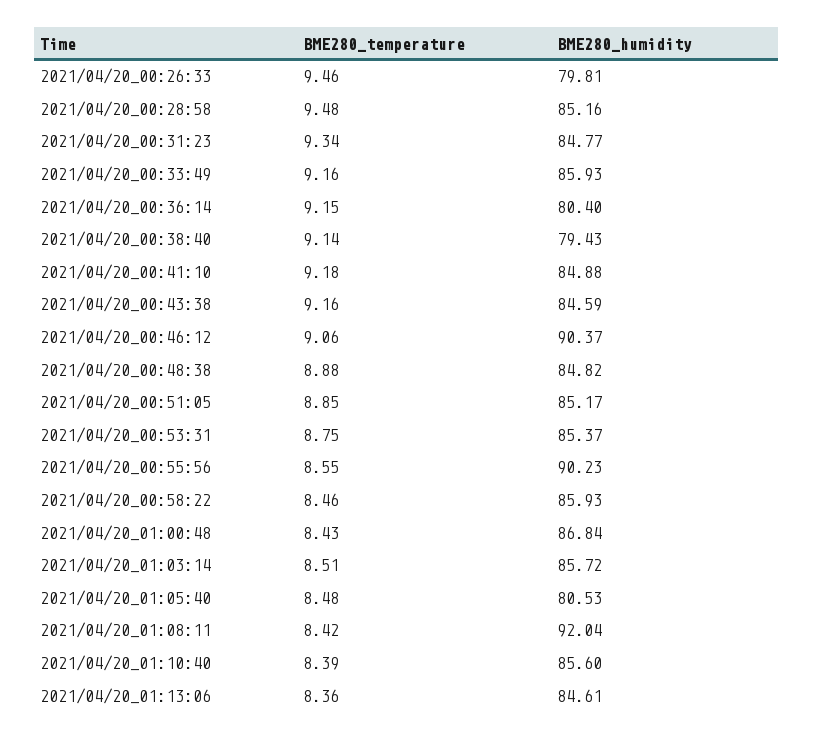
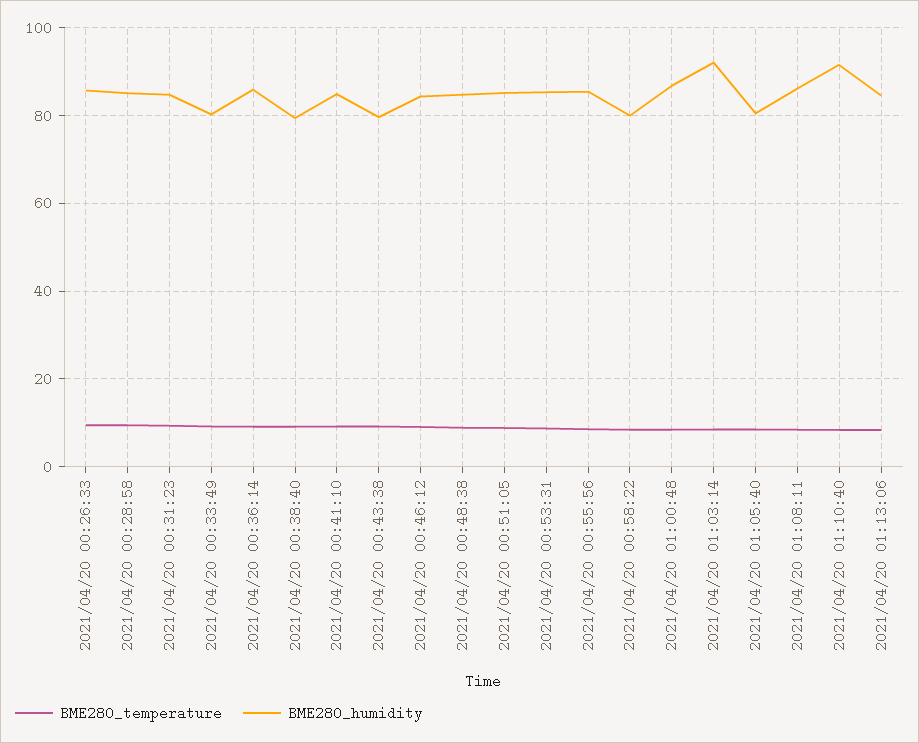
  {
    "BME280_temperature": {
      "2021/04/20_00:26:33": 9.46,
      "2021/04/20_00:28:58": 9.48,
      "2021/04/20_00:31:23": 9.34,
      "2021/04/20_00:33:49": 9.16,
      "2021/04/20_00:36:14": 9.15,
      "2021/04/20_00:38:40": 9.14,
      "2021/04/20_00:41:10": 9.18,
      "2021/04/20_00:43:38": 9.16,
      "2021/04/20_00:46:12": 9.06,
      "2021/04/20_00:48:38": 8.88,
      "2021/04/20_00:51:05": 8.85,
      "2021/04/20_00:53:31": 8.75,
      "2021/04/20_00:55:56": 8.55,
      "2021/04/20_00:58:22": 8.46,
      "2021/04/20_01:00:48": 8.43,
      "2021/04/20_01:03:14": 8.51,
      "2021/04/20_01:05:40": 8.48,
      "2021/04/20_01:08:11": 8.42,
      "2021/04/20_01:10:40": 8.39,
      "2021/04/20_01:13:06": 8.36
    },
    "BME280_humidity": {
-     "2021/04/20_00:26:33": 79.81,
+     "2021/04/20_00:26:33": 86,
      "2021/04/20_00:28:58": 85.16,
      "2021/04/20_00:31:23": 84.77,
-     "2021/04/20_00:33:49": 85.93,
+     "2021/04/20_00:33:49": 80,
-     "2021/04/20_00:36:14": 80.4,
+     "2021/04/20_00:36:14": 86,
      "2021/04/20_00:38:40": 79.43,
      "2021/04/20_00:41:10": 84.88,
-     "2021/04/20_00:43:38": 84.59,
+     "2021/04/20_00:43:38": 80,
-     "2021/04/20_00:46:12": 90.37,
+     "2021/04/20_00:46:12": 84,
      "2021/04/20_00:48:38": 84.82,
      "2021/04/20_00:51:05": 85.17,
      "2021/04/20_00:53:31": 85.37,
-     "2021/04/20_00:55:56": 90.23,
+     "2021/04/20_00:55:56": 86,
-     "2021/04/20_00:58:22": 85.93,
+     "2021/04/20_00:58:22": 80,
      "2021/04/20_01:00:48": 86.84,
-     "2021/04/20_01:03:14": 85.72,
+     "2021/04/20_01:03:14": 92,
      "2021/04/20_01:05:40": 80.53,
-     "2021/04/20_01:08:11": 92.04,
+     "2021/04/20_01:08:11": 86,
-     "2021/04/20_01:10:40": 85.6,
+     "2021/04/20_01:10:40": 92,
      "2021/04/20_01:13:06": 84.61
    }
  }

